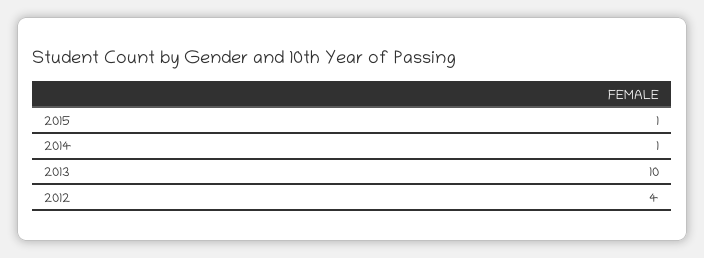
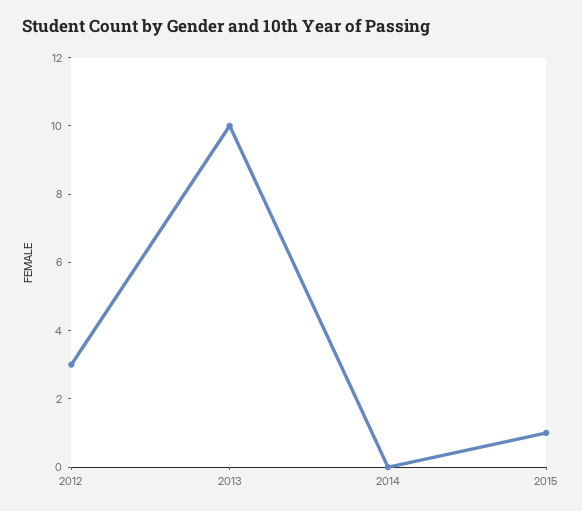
  {
    "2015": 1,
-   "2014": 1,
+   "2014": 0,
    "2013": 10,
-   "2012": 4
+   "2012": 3
  }

